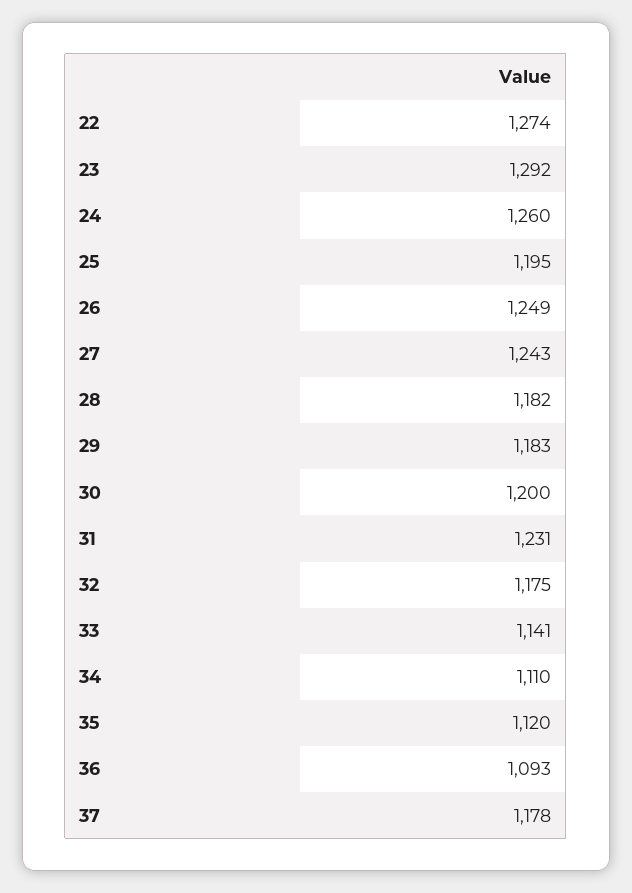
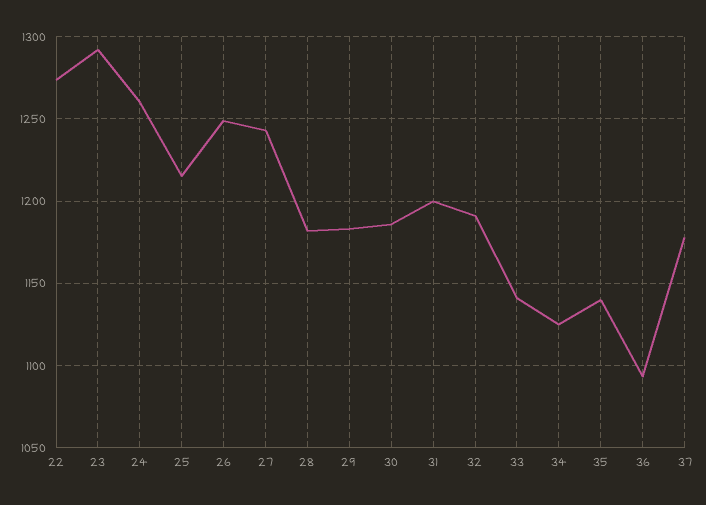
  {
    "22": 1274,
    "23": 1292,
    "24": 1260,
-   "25": 1195,
+   "25": 1215,
    "26": 1249,
    "27": 1243,
    "28": 1182,
    "29": 1183,
-   "30": 1200,
+   "30": 1185,
-   "31": 1231,
+   "31": 1200,
-   "32": 1175,
+   "32": 1190,
    "33": 1141,
-   "34": 1110,
+   "34": 1125,
-   "35": 1120,
+   "35": 1140,
    "36": 1093,
    "37": 1178
  }

